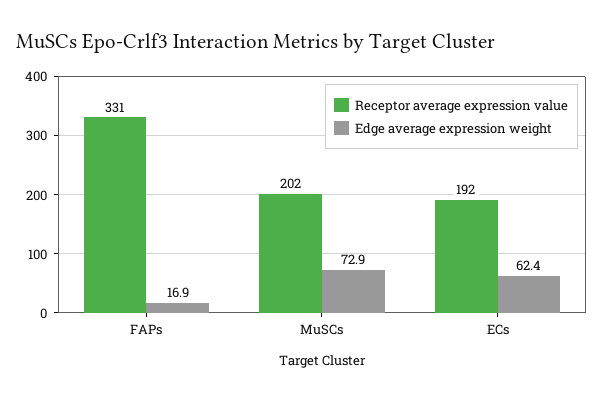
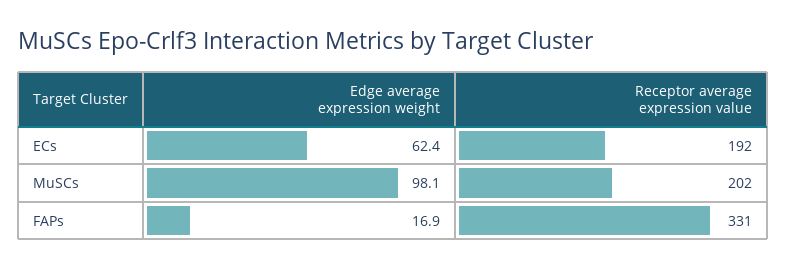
  {
    "Receptor average expression value": {
      "FAPs": 331,
      "MuSCs": 202,
      "ECs": 192
    },
    "Edge average expression weight": {
      "FAPs": 16.9,
-     "MuSCs": 72.9,
+     "MuSCs": 98.1,
      "ECs": 62.4
    }
  }

